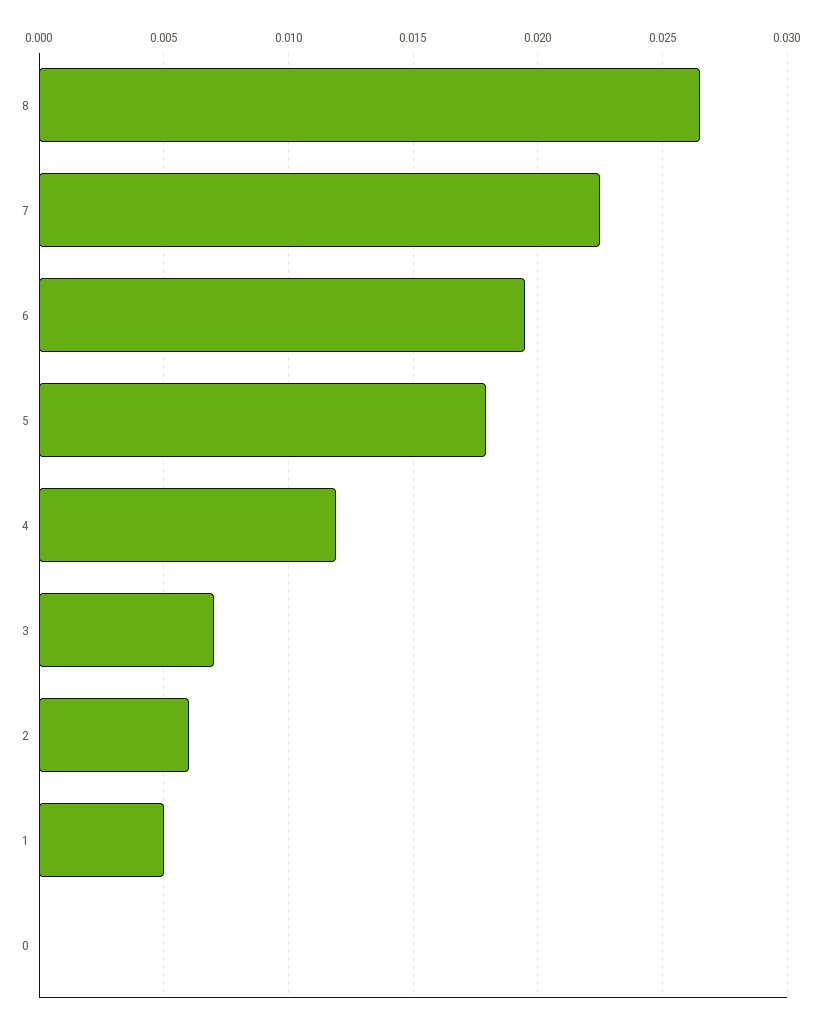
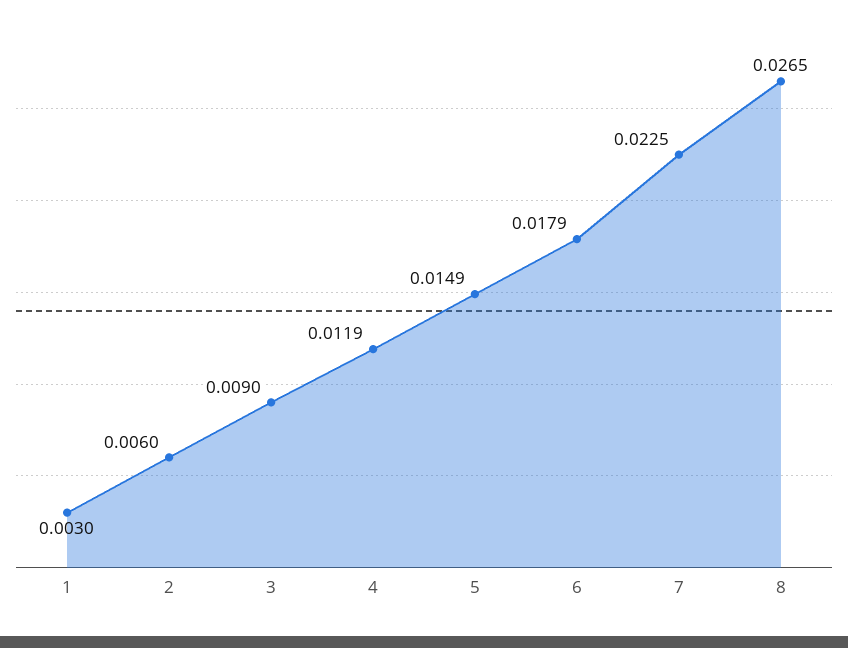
  {
    "8": 0.0265,
    "7": 0.0225,
-   "6": 0.0195,
+   "6": 0.0179,
-   "5": 0.018,
+   "5": 0.0149,
    "4": 0.0119,
-   "3": 0.007,
+   "3": 0.009,
    "2": 0.006,
-   "1": 0.005,
+   "1": 0.003
-   "0": 0
  }

